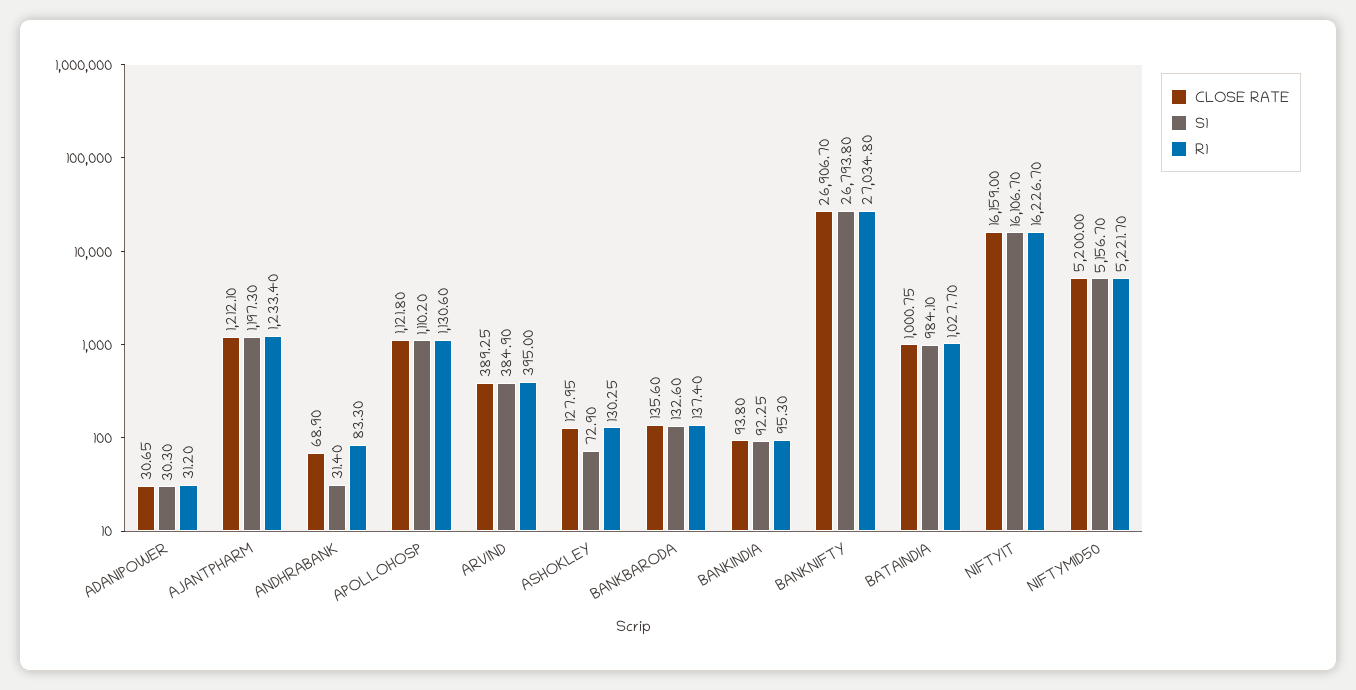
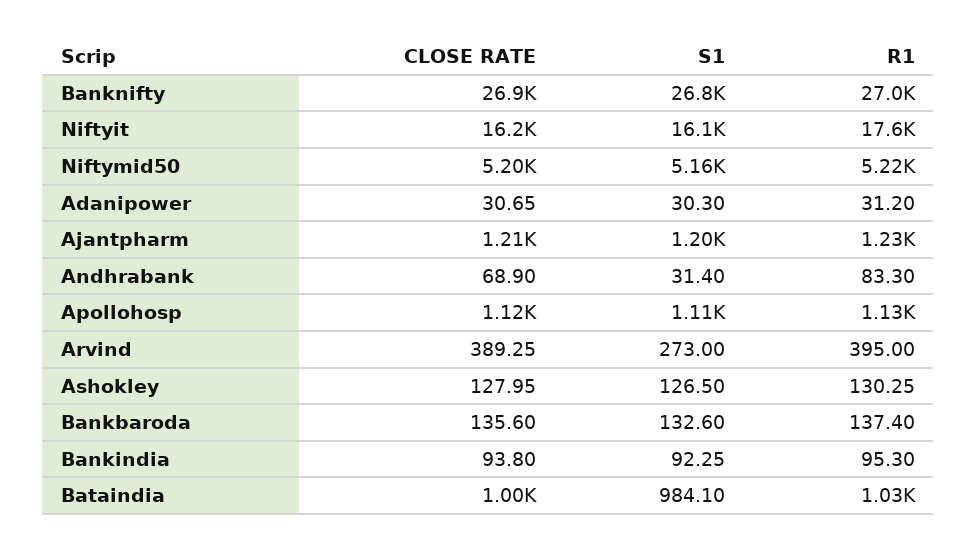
  {
    "CLOSE RATE": {
      "ADANIPOWER": 30.65,
      "AJANTPHARM": 1212.1,
      "ANDHRABANK": 68.9,
      "APOLLOHOSP": 1121.8,
      "ARVIND": 389.25,
      "ASHOKLEY": 127.95,
      "BANKBARODA": 135.6,
      "BANKINDIA": 93.8,
      "BANKNIFTY": 26906.7,
      "BATAINDIA": 1000.75,
      "NIFTYIT": 16159,
      "NIFTYMID50": 5200
    },
    "S1": {
      "ADANIPOWER": 30.3,
      "AJANTPHARM": 1197.3,
      "ANDHRABANK": 31.4,
      "APOLLOHOSP": 1110.2,
-     "ARVIND": 384.9,
+     "ARVIND": 273,
-     "ASHOKLEY": 72.9,
+     "ASHOKLEY": 126.5,
      "BANKBARODA": 132.6,
      "BANKINDIA": 92.25,
      "BANKNIFTY": 26793.8,
      "BATAINDIA": 984.1,
      "NIFTYIT": 16106.7,
      "NIFTYMID50": 5156.7
    },
    "R1": {
      "ADANIPOWER": 31.2,
      "AJANTPHARM": 1233.4,
      "ANDHRABANK": 83.3,
      "APOLLOHOSP": 1130.6,
      "ARVIND": 395,
      "ASHOKLEY": 130.25,
      "BANKBARODA": 137.4,
      "BANKINDIA": 95.3,
      "BANKNIFTY": 27034.8,
      "BATAINDIA": 1027.7,
-     "NIFTYIT": 16226.7,
+     "NIFTYIT": 17600,
      "NIFTYMID50": 5221.7
    }
  }

